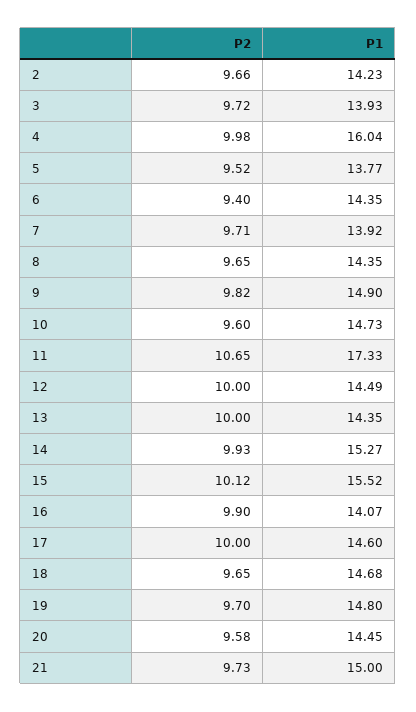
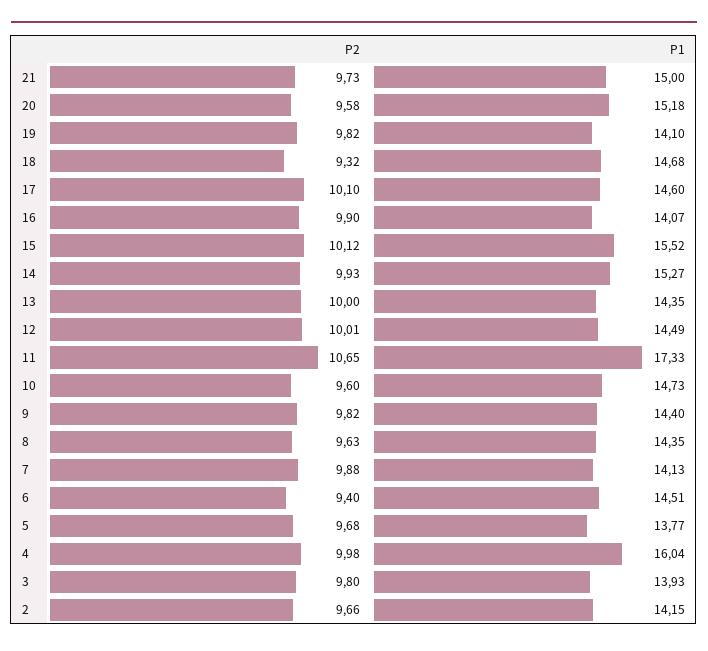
  {
    "P2": {
      "2": 9.66,
-     "3": 9.72,
+     "3": 9.8,
      "4": 9.98,
-     "5": 9.52,
+     "5": 9.68,
      "6": 9.4,
-     "7": 9.71,
+     "7": 9.88,
-     "8": 9.65,
+     "8": 9.63,
      "9": 9.82,
      "10": 9.6,
      "11": 10.65,
-     "12": 10,
+     "12": 10.01,
      "13": 10,
      "14": 9.93,
      "15": 10.12,
      "16": 9.9,
-     "17": 10,
+     "17": 10.1,
-     "18": 9.65,
+     "18": 9.32,
-     "19": 9.7,
+     "19": 9.82,
      "20": 9.58,
      "21": 9.73
    },
    "P1": {
-     "2": 14.23,
+     "2": 14.15,
      "3": 13.93,
      "4": 16.04,
      "5": 13.77,
-     "6": 14.35,
+     "6": 14.51,
-     "7": 13.92,
+     "7": 14.13,
      "8": 14.35,
-     "9": 14.9,
+     "9": 14.4,
      "10": 14.73,
      "11": 17.33,
      "12": 14.49,
      "13": 14.35,
      "14": 15.27,
      "15": 15.52,
      "16": 14.07,
      "17": 14.6,
      "18": 14.68,
-     "19": 14.8,
+     "19": 14.1,
-     "20": 14.45,
+     "20": 15.18,
      "21": 15
    }
  }

